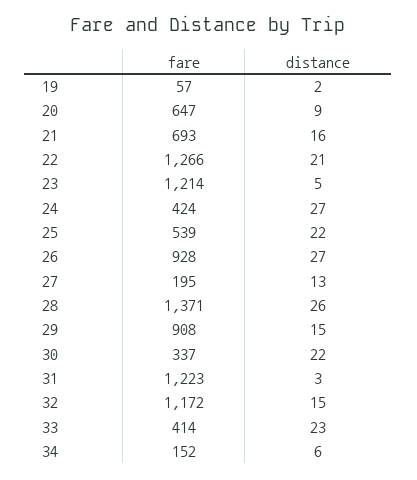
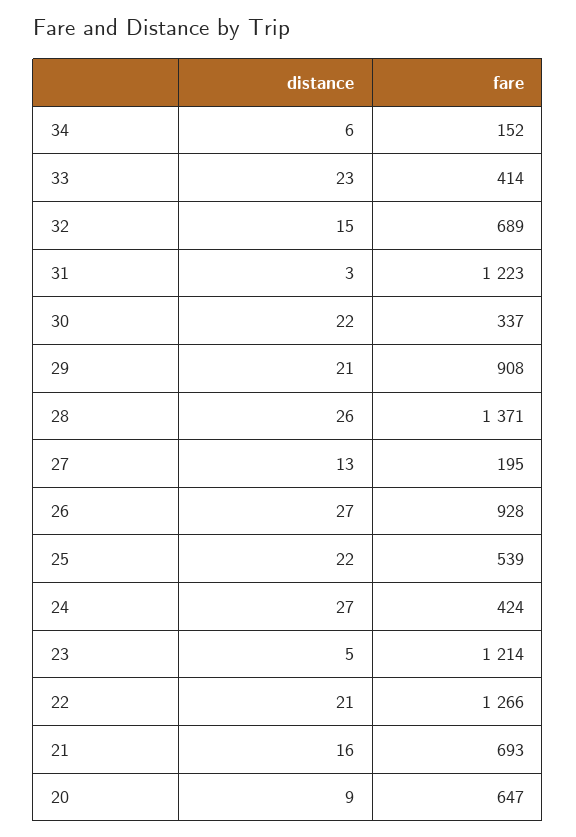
  {
    "fare": {
-     "19": 57,
      "20": 647,
      "21": 693,
      "22": 1266,
      "23": 1214,
      "24": 424,
      "25": 539,
      "26": 928,
      "27": 195,
      "28": 1371,
      "29": 908,
      "30": 337,
      "31": 1223,
-     "32": 1172,
+     "32": 689,
      "33": 414,
      "34": 152
    },
    "distance": {
-     "19": 2,
      "20": 9,
      "21": 16,
      "22": 21,
      "23": 5,
      "24": 27,
      "25": 22,
      "26": 27,
      "27": 13,
      "28": 26,
-     "29": 15,
+     "29": 21,
      "30": 22,
      "31": 3,
      "32": 15,
      "33": 23,
      "34": 6
    }
  }

